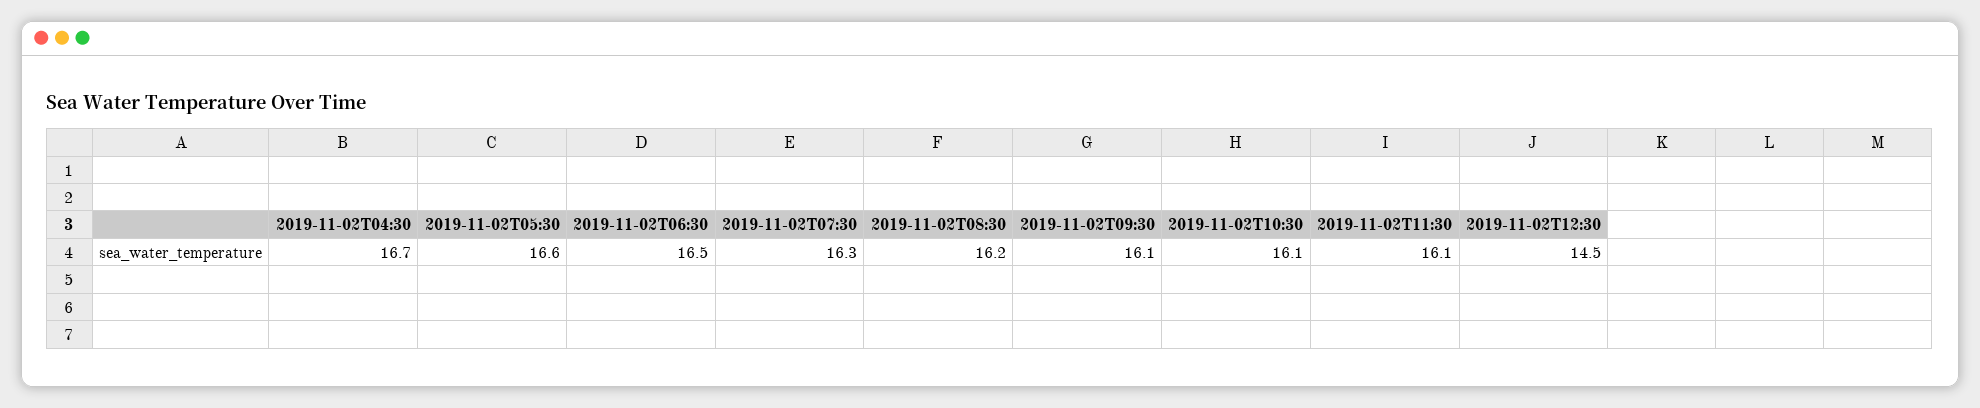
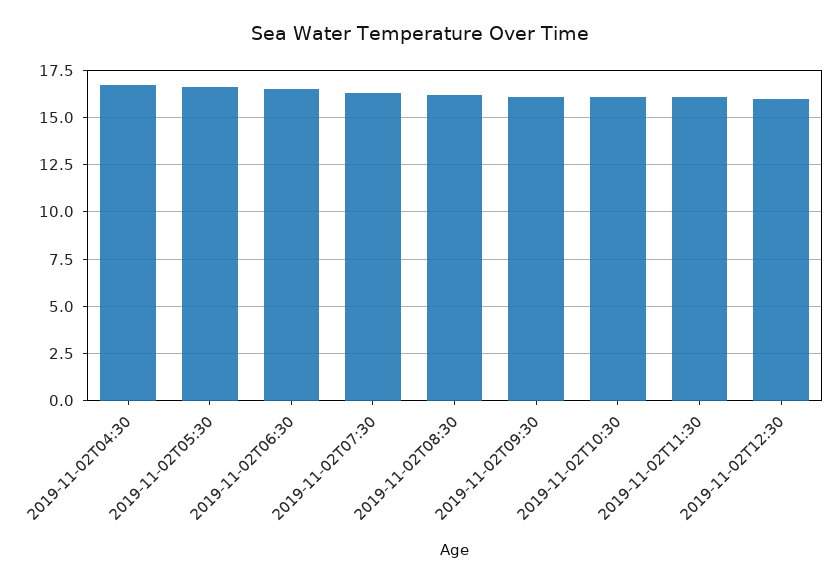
  {
    "2019-11-02T04:30": 16.7,
    "2019-11-02T05:30": 16.6,
    "2019-11-02T06:30": 16.5,
    "2019-11-02T07:30": 16.3,
    "2019-11-02T08:30": 16.2,
    "2019-11-02T09:30": 16.1,
    "2019-11-02T10:30": 16.1,
    "2019-11-02T11:30": 16.1,
-   "2019-11-02T12:30": 14.5
+   "2019-11-02T12:30": 16
  }

